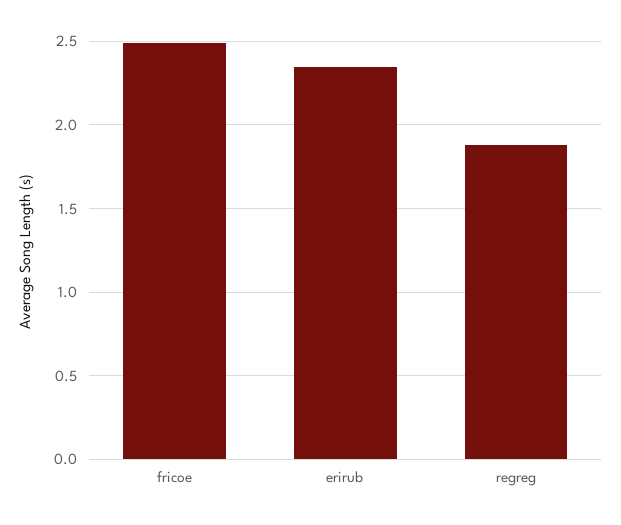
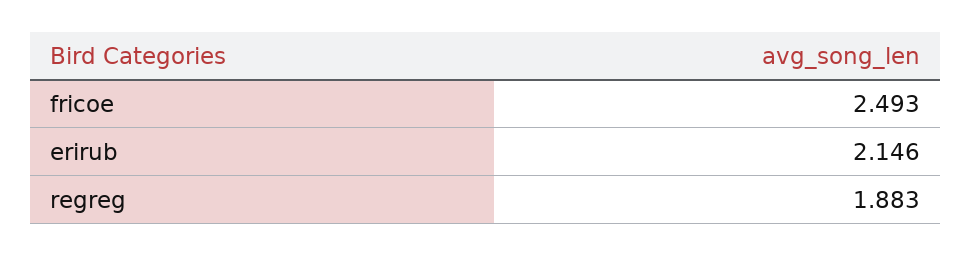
  {
    "fricoe": 2.493,
-   "erirub": 2.35,
+   "erirub": 2.146,
    "regreg": 1.883
  }

